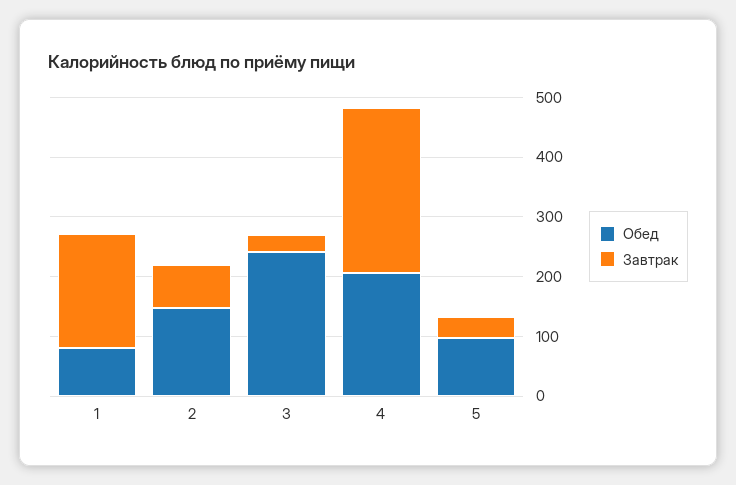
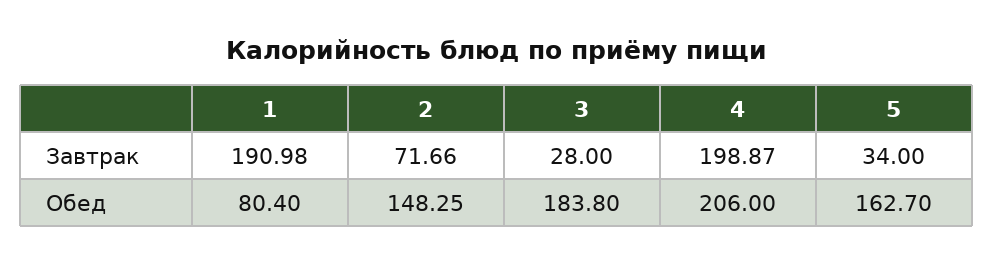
  {
    "Обед": {
      "1": 80.4,
      "2": 148.25,
-     "3": 240,
+     "3": 183.8,
      "4": 206,
-     "5": 100
+     "5": 162.7
    },
    "Завтрак": {
      "1": 190.98,
      "2": 71.66,
      "3": 28,
-     "4": 280,
+     "4": 198.87,
      "5": 34
    }
  }

